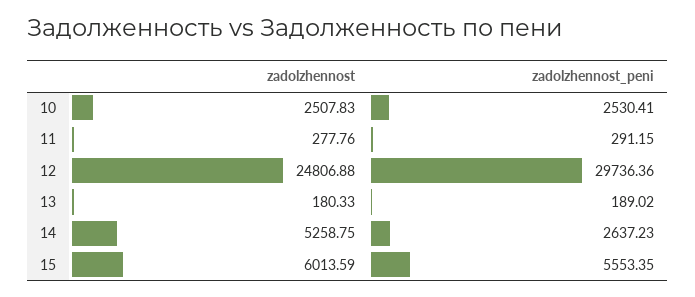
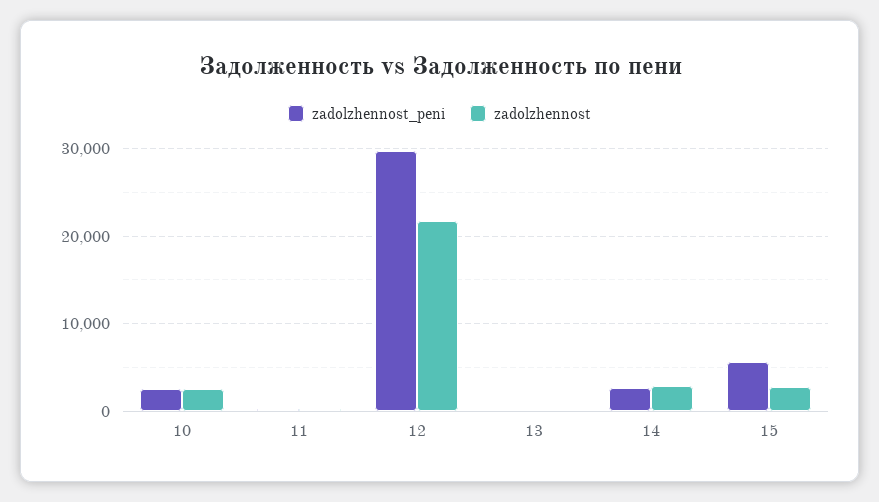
  {
    "zadolzhennost": {
      "10": 2507.83,
      "11": 277.76,
-     "12": 24806.88,
+     "12": 22000,
      "13": 180.33,
-     "14": 5258.75,
+     "14": 3000,
-     "15": 6013.59
+     "15": 3000
    },
    "zadolzhennost_peni": {
      "10": 2530.41,
      "11": 291.15,
      "12": 29736.36,
      "13": 189.02,
      "14": 2637.23,
      "15": 5553.35
    }
  }

